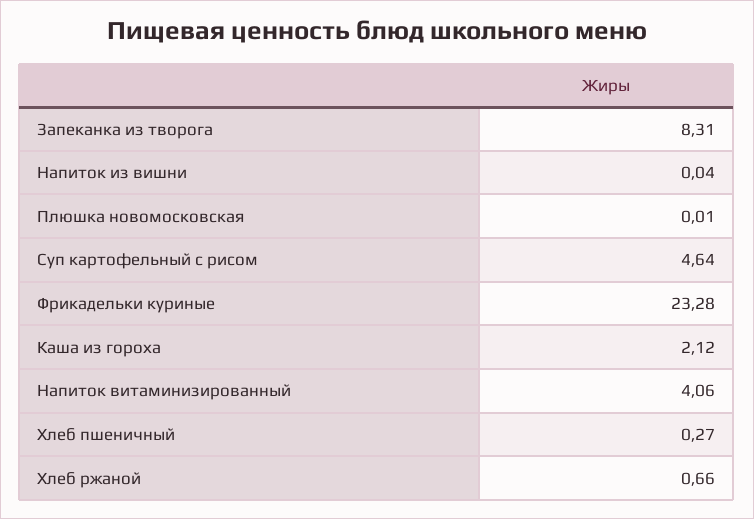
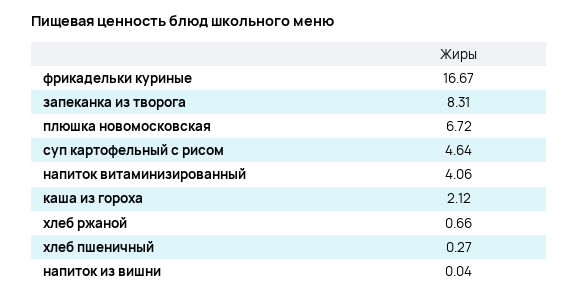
  {
    "Запеканка из творога": 8.31,
    "Напиток из вишни": 0.04,
-   "Плюшка новомосковская": 0.01,
+   "Плюшка новомосковская": 6.72,
    "Суп картофельный с рисом": 4.64,
-   "Фрикадельки куриные": 23.28,
+   "Фрикадельки куриные": 16.67,
    "Каша из гороха": 2.12,
    "Напиток витаминизированный": 4.06,
    "Хлеб пшеничный": 0.27,
    "Хлеб ржаной": 0.66
  }

